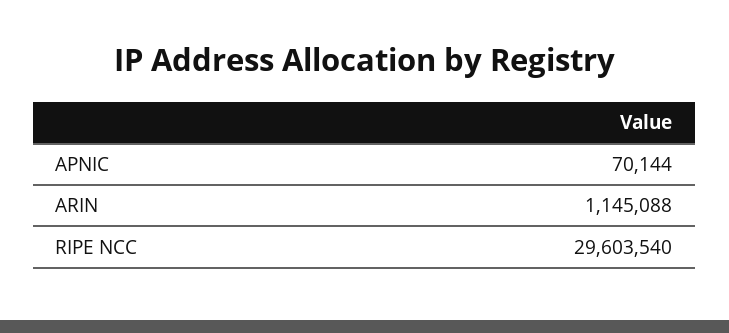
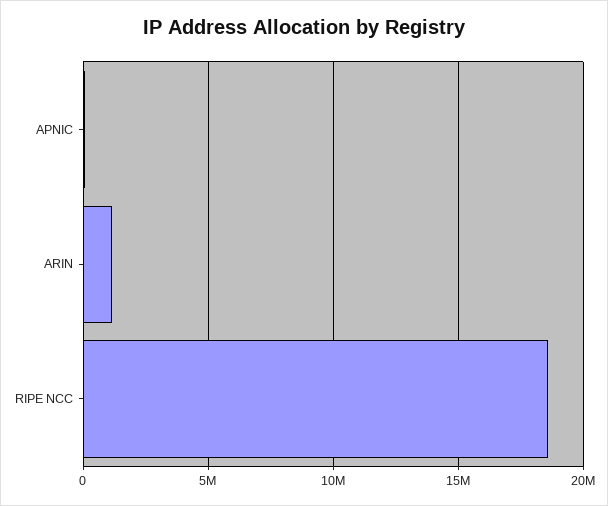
  {
    "APNIC": 70144,
    "ARIN": 1145088,
-   "RIPE NCC": 29603540
+   "RIPE NCC": 18500000
  }

